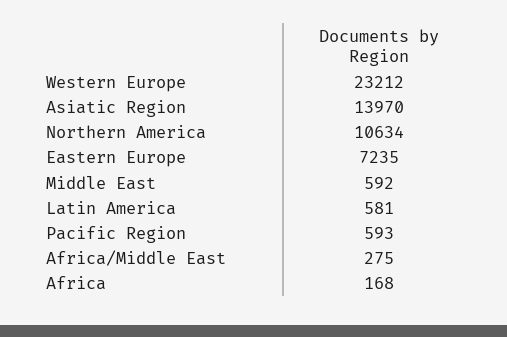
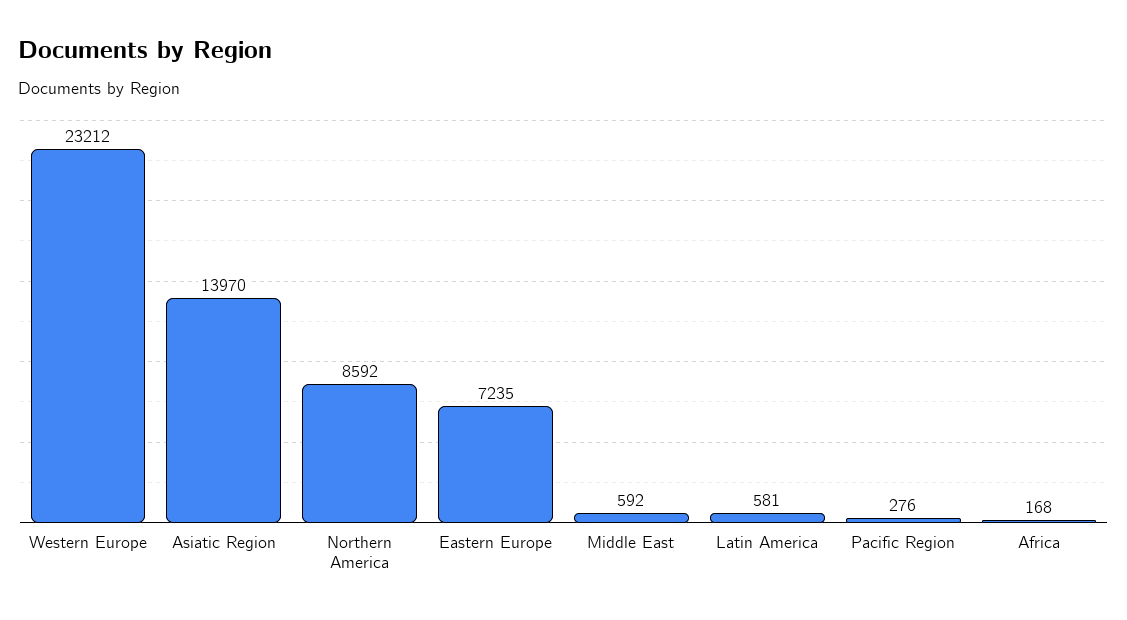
  {
    "Western Europe": 23212,
    "Asiatic Region": 13970,
-   "Northern America": 10634,
+   "Northern America": 8592,
    "Eastern Europe": 7235,
    "Middle East": 592,
    "Latin America": 581,
-   "Pacific Region": 593,
+   "Pacific Region": 276,
-   "Africa/Middle East": 275,
    "Africa": 168
  }

